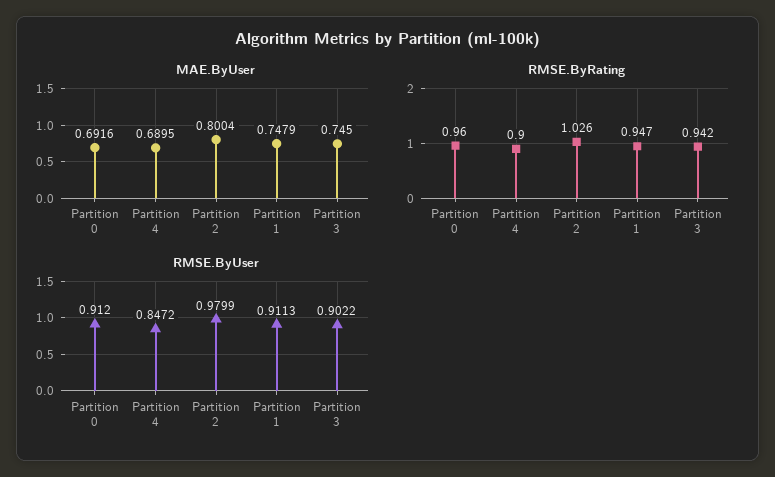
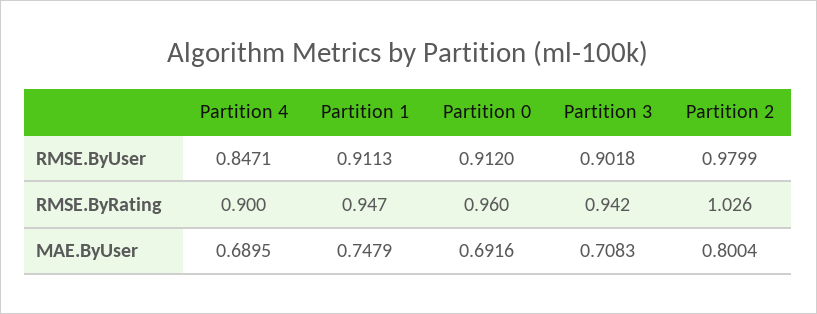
  {
    "MAE.ByUser": {
      "Partition 0": 0.6916,
      "Partition 4": 0.6895,
      "Partition 2": 0.8004,
      "Partition 1": 0.7479,
-     "Partition 3": 0.745
+     "Partition 3": 0.7083
    },
    "RMSE.ByRating": {
      "Partition 0": 0.96,
      "Partition 4": 0.9,
      "Partition 2": 1.026,
      "Partition 1": 0.947,
      "Partition 3": 0.942
    },
    "RMSE.ByUser": {
      "Partition 0": 0.912,
-     "Partition 4": 0.8472,
+     "Partition 4": 0.8471,
      "Partition 2": 0.9799,
      "Partition 1": 0.9113,
-     "Partition 3": 0.9022
+     "Partition 3": 0.9018
    }
  }

